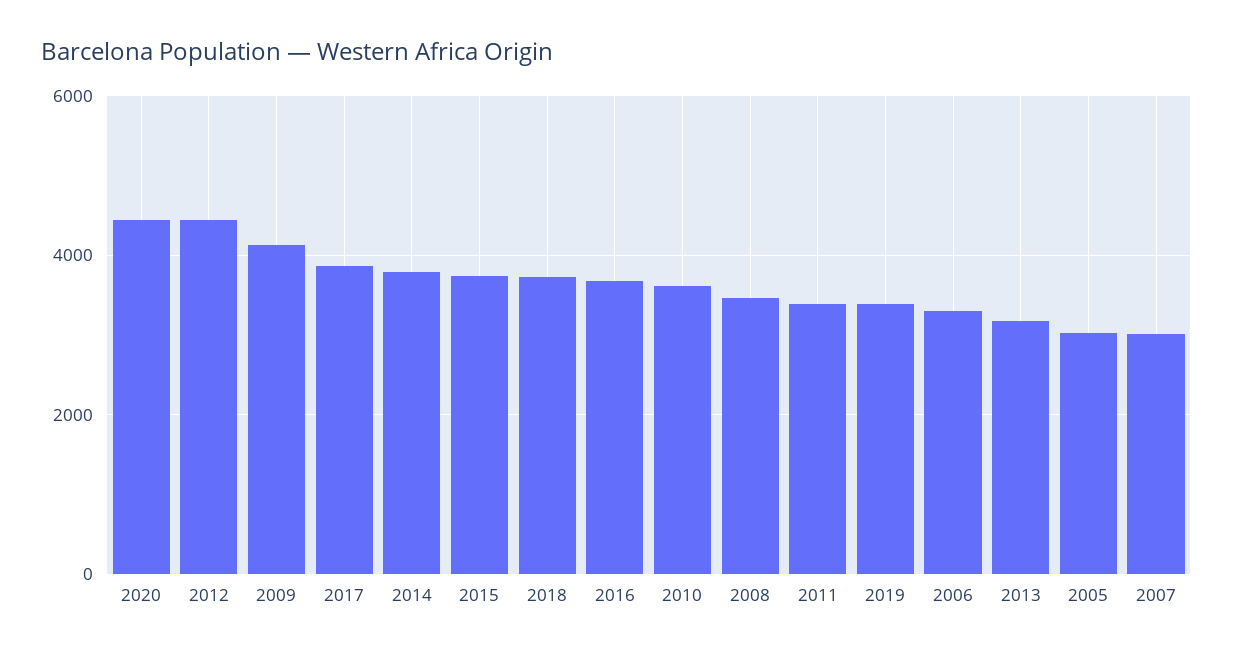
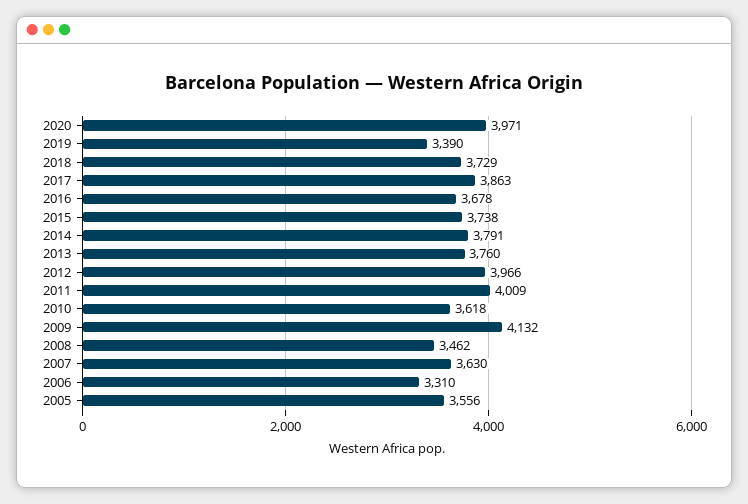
  {
-   "2020": 4400,
+   "2020": 3971,
-   "2012": 4400,
+   "2012": 3966,
    "2009": 4132,
    "2017": 3863,
    "2014": 3791,
    "2015": 3738,
    "2018": 3729,
    "2016": 3678,
    "2010": 3618,
    "2008": 3462,
-   "2011": 3400,
+   "2011": 4009,
    "2019": 3390,
    "2006": 3310,
-   "2013": 3200,
+   "2013": 3760,
-   "2005": 3000,
+   "2005": 3556,
-   "2007": 3000
+   "2007": 3630
  }

